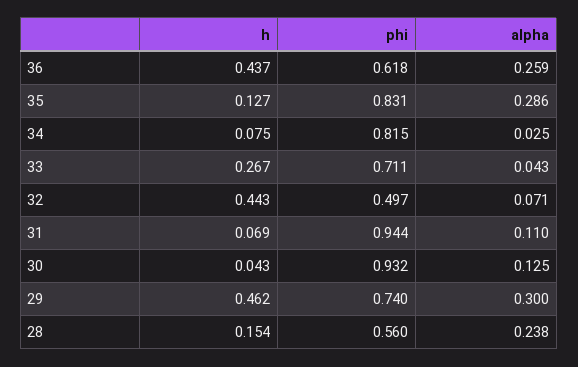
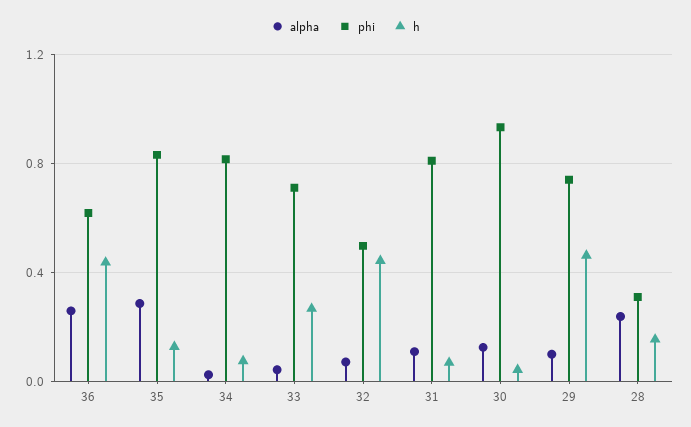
  {
    "h": {
      "36": 0.437,
      "35": 0.127,
      "34": 0.075,
      "33": 0.267,
      "32": 0.443,
      "31": 0.069,
      "30": 0.043,
      "29": 0.462,
      "28": 0.154
    },
    "phi": {
      "36": 0.618,
      "35": 0.831,
      "34": 0.815,
      "33": 0.711,
      "32": 0.497,
-     "31": 0.944,
+     "31": 0.8,
      "30": 0.932,
      "29": 0.74,
-     "28": 0.56
+     "28": 0.3
    },
    "alpha": {
      "36": 0.259,
      "35": 0.286,
      "34": 0.025,
      "33": 0.043,
      "32": 0.071,
      "31": 0.11,
      "30": 0.125,
-     "29": 0.3,
+     "29": 0.1,
      "28": 0.238
    }
  }

